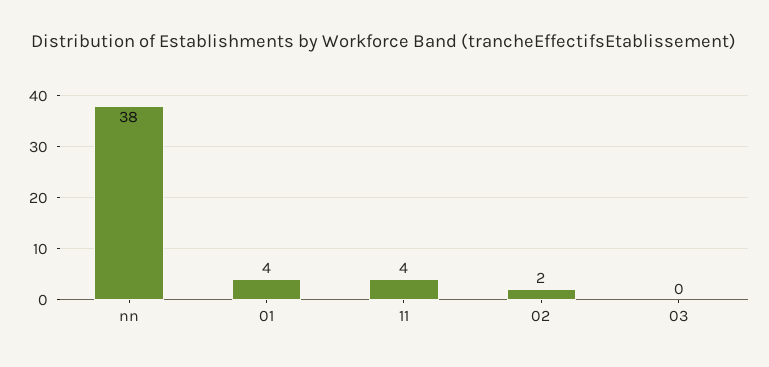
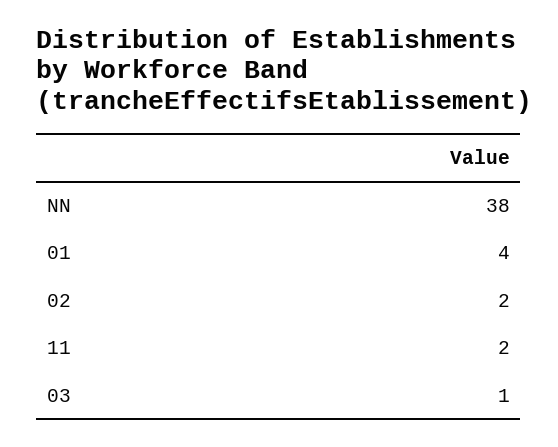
  {
    "nn": 38,
    "01": 4,
-   "11": 4,
+   "11": 2,
    "02": 2,
-   "03": 0
+   "03": 1
  }

